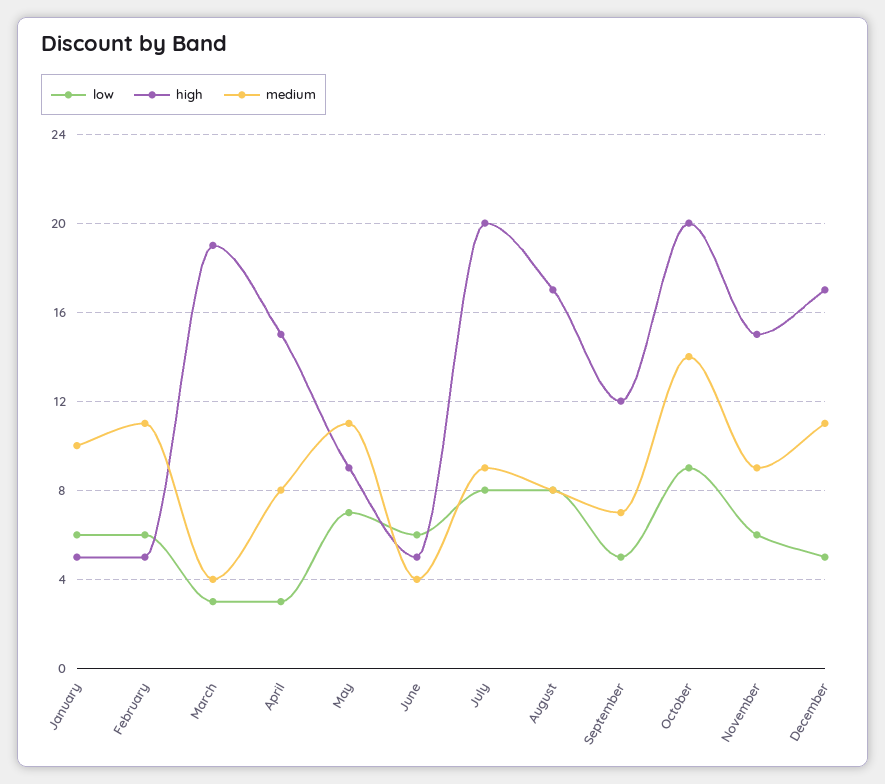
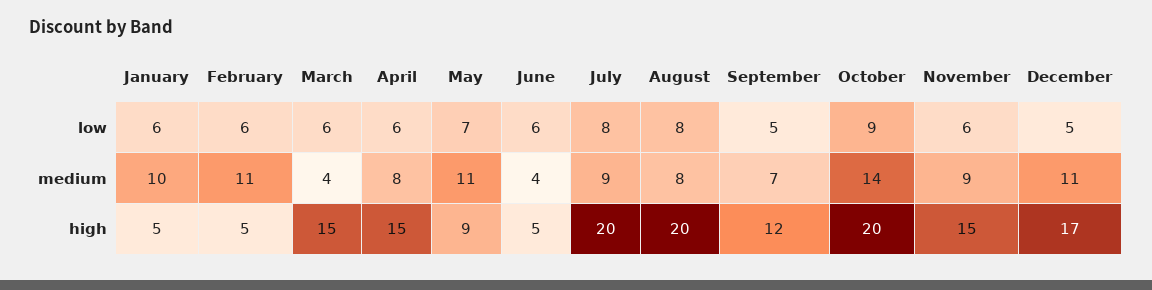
  {
    "low": {
      "January": 6,
      "February": 6,
-     "March": 3,
+     "March": 6,
-     "April": 3,
+     "April": 6,
      "May": 7,
      "June": 6,
      "July": 8,
      "August": 8,
      "September": 5,
      "October": 9,
      "November": 6,
      "December": 5
    },
    "high": {
      "January": 5,
      "February": 5,
-     "March": 19,
+     "March": 15,
      "April": 15,
      "May": 9,
      "June": 5,
      "July": 20,
-     "August": 17,
+     "August": 20,
      "September": 12,
      "October": 20,
      "November": 15,
      "December": 17
    },
    "medium": {
      "January": 10,
      "February": 11,
      "March": 4,
      "April": 8,
      "May": 11,
      "June": 4,
      "July": 9,
      "August": 8,
      "September": 7,
      "October": 14,
      "November": 9,
      "December": 11
    }
  }

